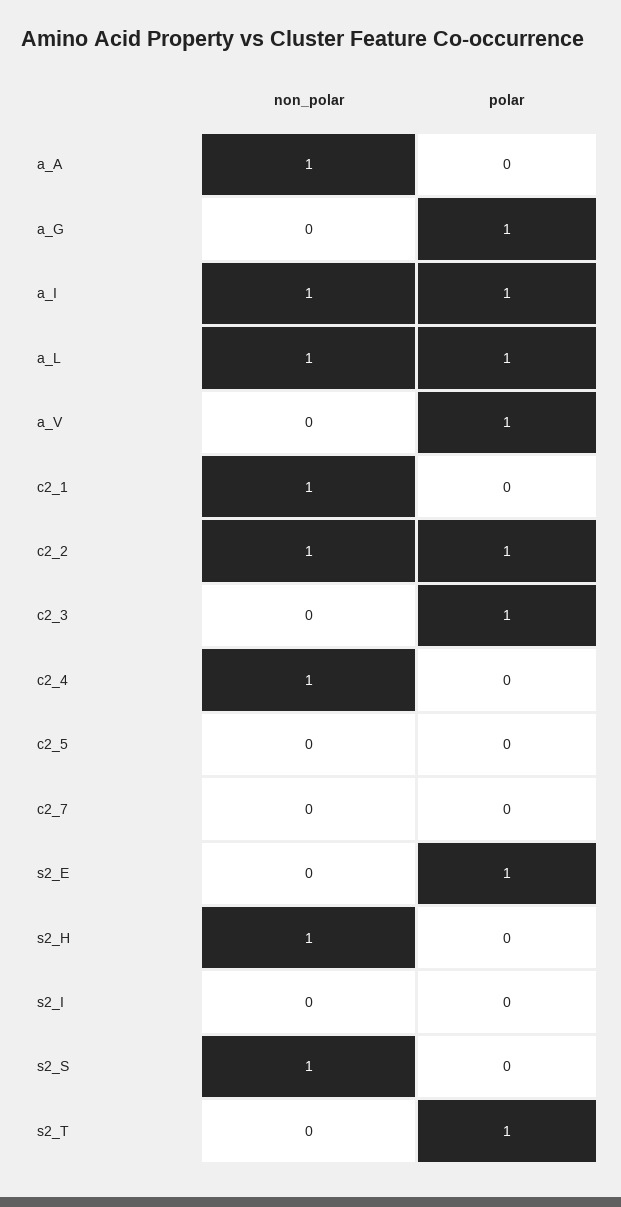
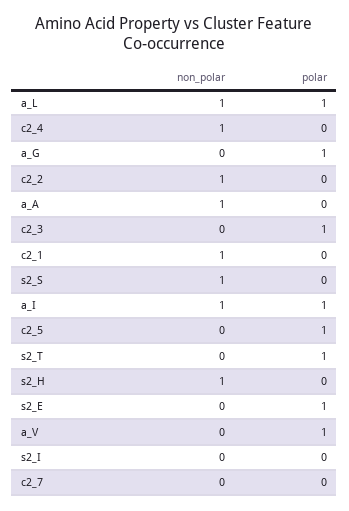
  {
    "non_polar": {
      "a_A": 1,
      "a_G": 0,
      "a_I": 1,
      "a_L": 1,
      "a_V": 0,
      "c2_1": 1,
      "c2_2": 1,
      "c2_3": 0,
      "c2_4": 1,
      "c2_5": 0,
      "c2_7": 0,
      "s2_E": 0,
      "s2_H": 1,
      "s2_I": 0,
      "s2_S": 1,
      "s2_T": 0
    },
    "polar": {
      "a_A": 0,
      "a_G": 1,
      "a_I": 1,
      "a_L": 1,
      "a_V": 1,
      "c2_1": 0,
-     "c2_2": 1,
+     "c2_2": 0,
      "c2_3": 1,
      "c2_4": 0,
-     "c2_5": 0,
+     "c2_5": 1,
      "c2_7": 0,
      "s2_E": 1,
      "s2_H": 0,
      "s2_I": 0,
      "s2_S": 0,
      "s2_T": 1
    }
  }

